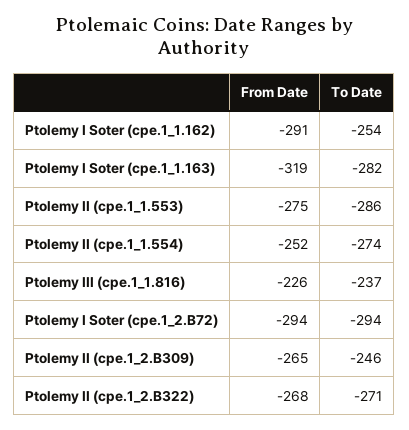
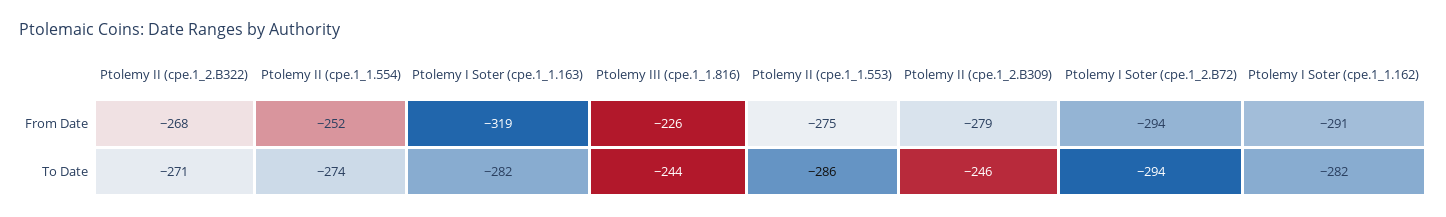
  {
    "From Date": {
      "Ptolemy I Soter (cpe.1_1.162)": -291,
      "Ptolemy I Soter (cpe.1_1.163)": -319,
      "Ptolemy II (cpe.1_1.553)": -275,
      "Ptolemy II (cpe.1_1.554)": -252,
      "Ptolemy III (cpe.1_1.816)": -226,
      "Ptolemy I Soter (cpe.1_2.B72)": -294,
-     "Ptolemy II (cpe.1_2.B309)": -265,
+     "Ptolemy II (cpe.1_2.B309)": -279,
      "Ptolemy II (cpe.1_2.B322)": -268
    },
    "To Date": {
-     "Ptolemy I Soter (cpe.1_1.162)": -254,
+     "Ptolemy I Soter (cpe.1_1.162)": -282,
      "Ptolemy I Soter (cpe.1_1.163)": -282,
      "Ptolemy II (cpe.1_1.553)": -286,
      "Ptolemy II (cpe.1_1.554)": -274,
-     "Ptolemy III (cpe.1_1.816)": -237,
+     "Ptolemy III (cpe.1_1.816)": -244,
      "Ptolemy I Soter (cpe.1_2.B72)": -294,
      "Ptolemy II (cpe.1_2.B309)": -246,
      "Ptolemy II (cpe.1_2.B322)": -271
    }
  }

